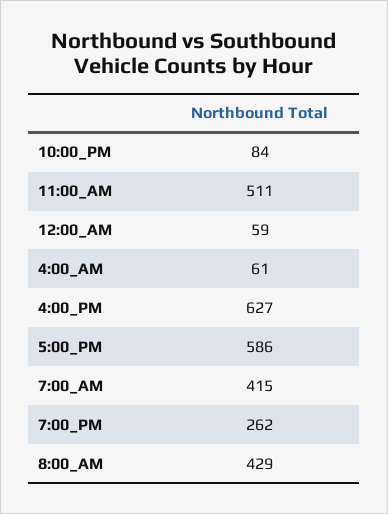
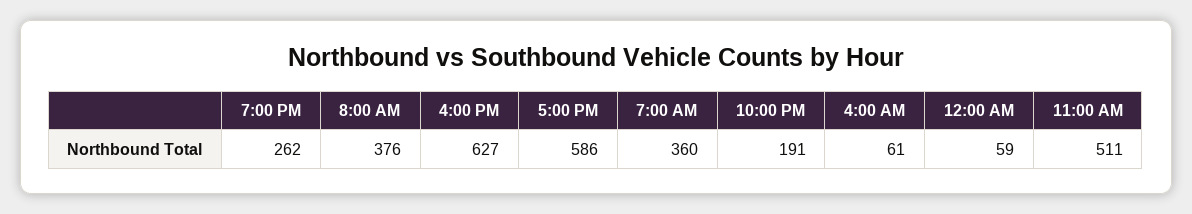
  {
-   "10:00_PM": 84,
+   "10:00_PM": 191,
    "11:00_AM": 511,
    "12:00_AM": 59,
    "4:00_AM": 61,
    "4:00_PM": 627,
    "5:00_PM": 586,
-   "7:00_AM": 415,
+   "7:00_AM": 360,
    "7:00_PM": 262,
-   "8:00_AM": 429
+   "8:00_AM": 376
  }

